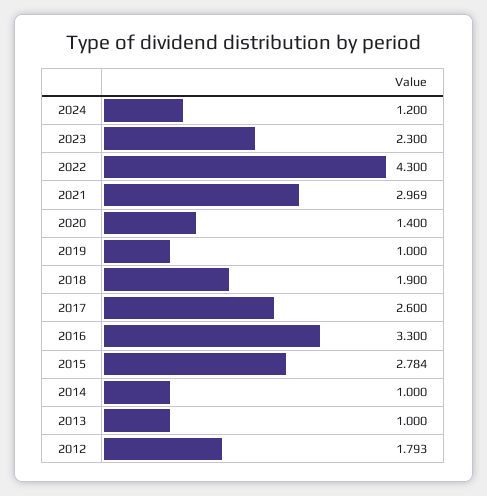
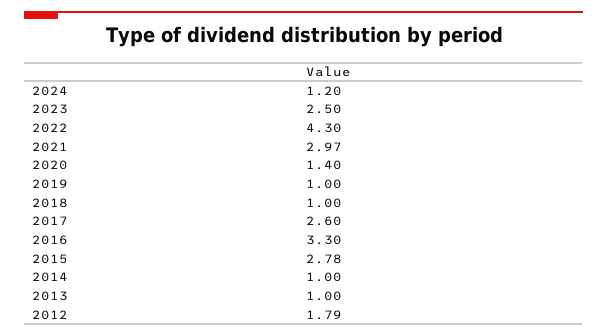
  {
    "2024": 1.2,
-   "2023": 2.3,
+   "2023": 2.5,
    "2022": 4.3,
    "2021": 2.969,
    "2020": 1.4,
    "2019": 1,
-   "2018": 1.9,
+   "2018": 1,
    "2017": 2.6,
    "2016": 3.3,
    "2015": 2.784,
    "2014": 1,
    "2013": 1,
    "2012": 1.793
  }

